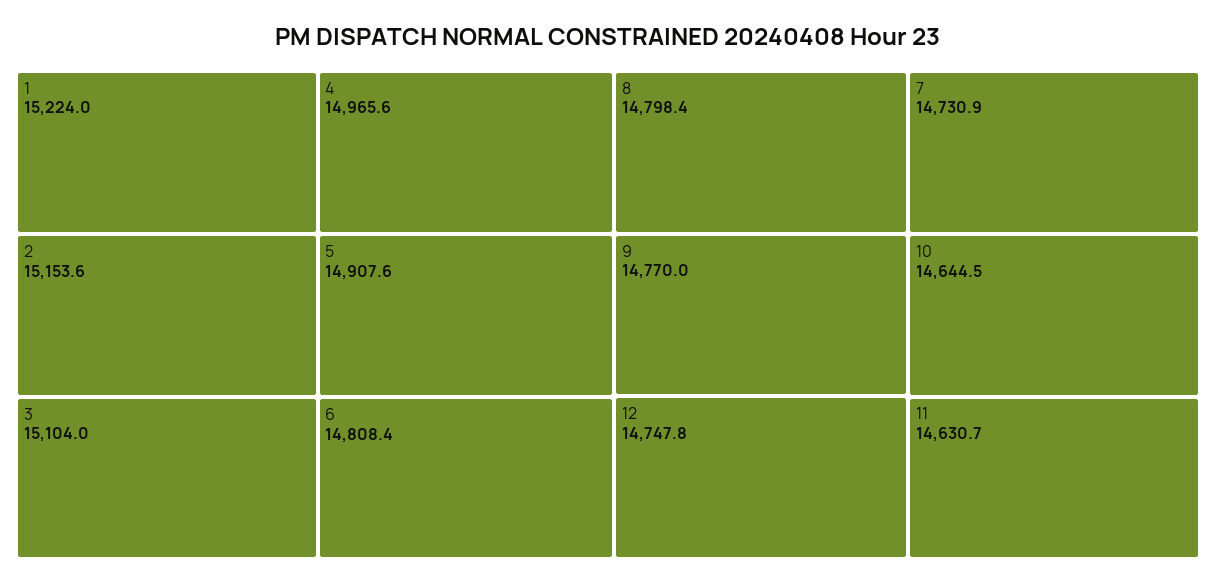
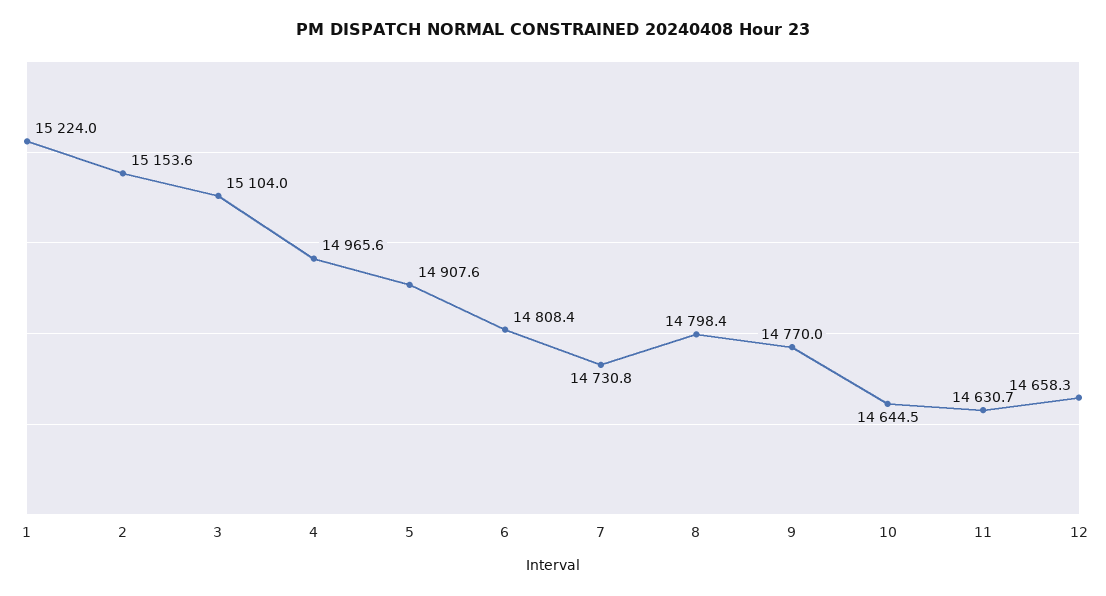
  {
    "1": 15224,
    "2": 15153.6,
    "3": 15104,
    "4": 14965.6,
    "5": 14907.6,
    "6": 14808.4,
    "8": 14798.4,
    "9": 14770,
-   "12": 14747.8,
+   "12": 14658.3,
-   "7": 14730.9,
+   "7": 14730.8,
    "10": 14644.5,
    "11": 14630.7
  }

